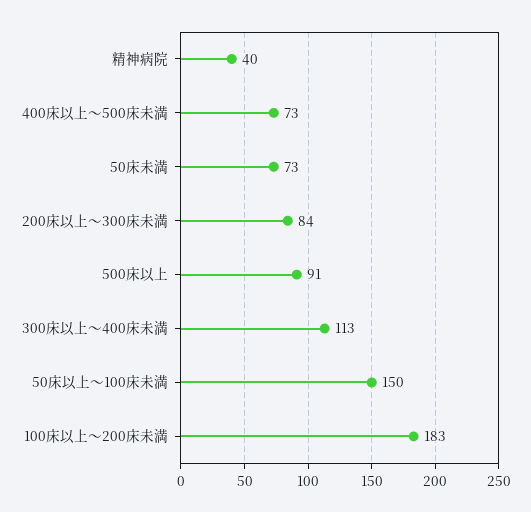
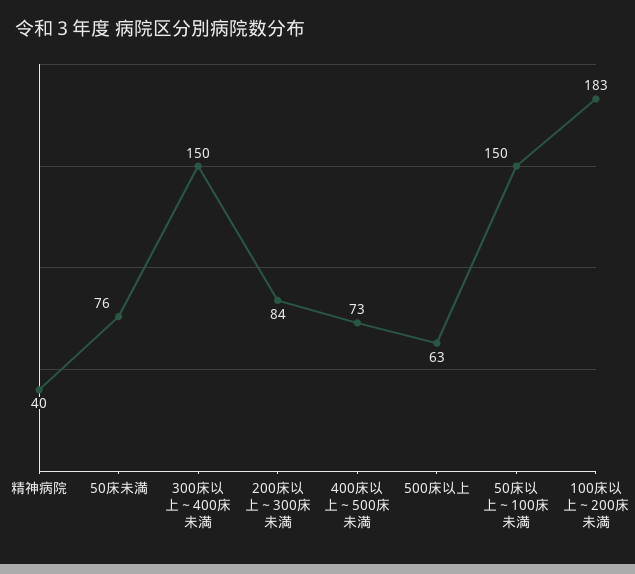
  {
    "精神病院": 40,
    "400床以上～500床未満": 73,
-   "50床未満": 73,
+   "50床未満": 76,
    "200床以上～300床未満": 84,
-   "500床以上": 91,
+   "500床以上": 63,
-   "300床以上～400床未満": 113,
+   "300床以上～400床未満": 150,
    "50床以上～100床未満": 150,
    "100床以上～200床未満": 183
  }

